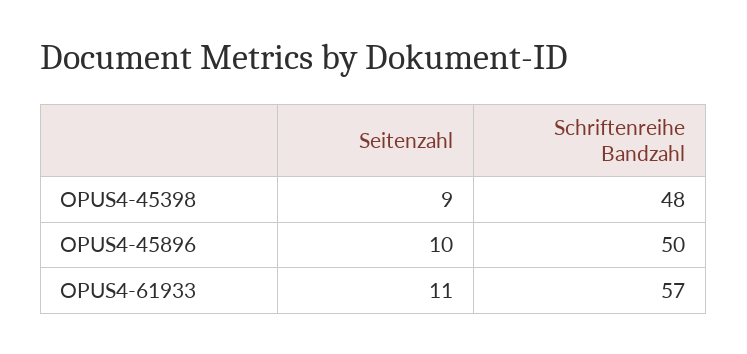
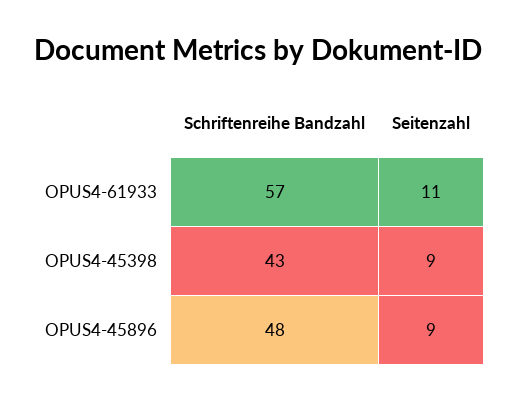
  {
    "Seitenzahl": {
      "OPUS4-45398": 9,
-     "OPUS4-45896": 10,
+     "OPUS4-45896": 9,
      "OPUS4-61933": 11
    },
    "Schriftenreihe Bandzahl": {
-     "OPUS4-45398": 48,
+     "OPUS4-45398": 43,
-     "OPUS4-45896": 50,
+     "OPUS4-45896": 48,
      "OPUS4-61933": 57
    }
  }

